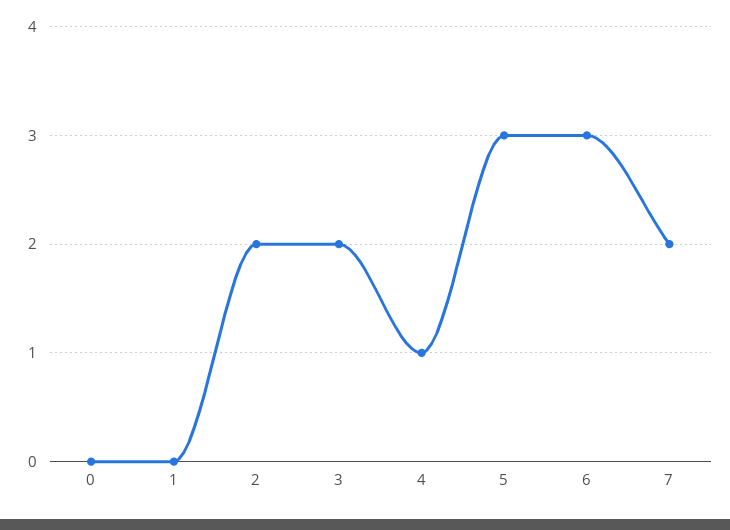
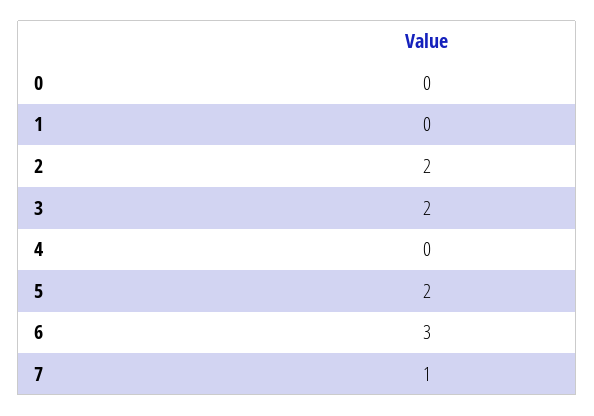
  {
    "0": 0,
    "1": 0,
    "2": 2,
    "3": 2,
-   "4": 1,
+   "4": 0,
-   "5": 3,
+   "5": 2,
    "6": 3,
-   "7": 2
+   "7": 1
  }

